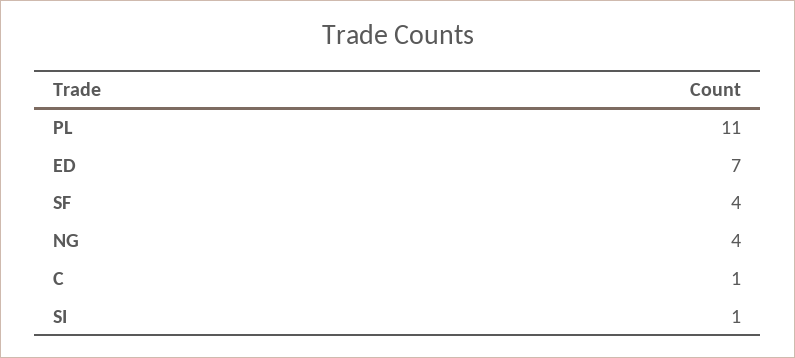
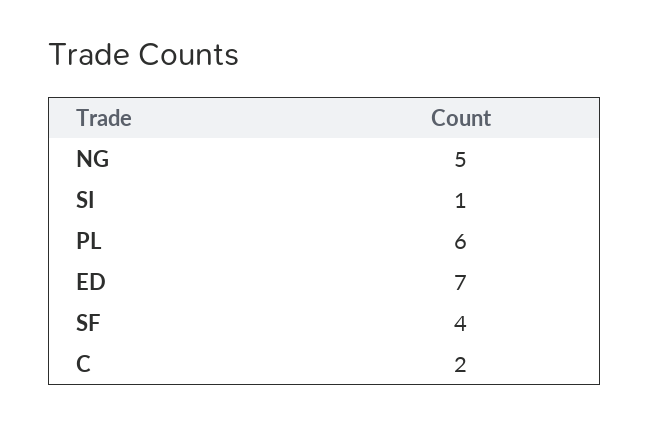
  {
-   "PL": 11,
+   "PL": 6,
    "ED": 7,
    "SF": 4,
-   "NG": 4,
+   "NG": 5,
-   "C": 1,
+   "C": 2,
    "SI": 1
  }

